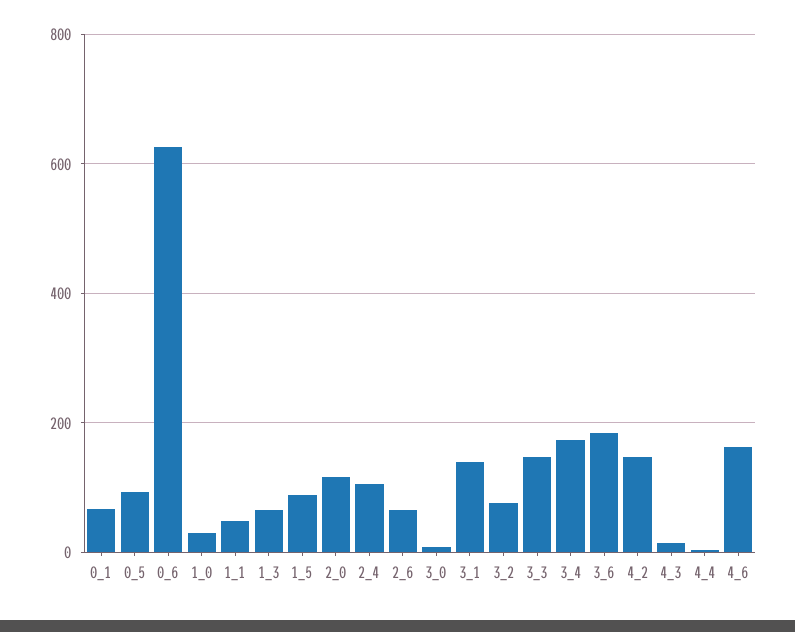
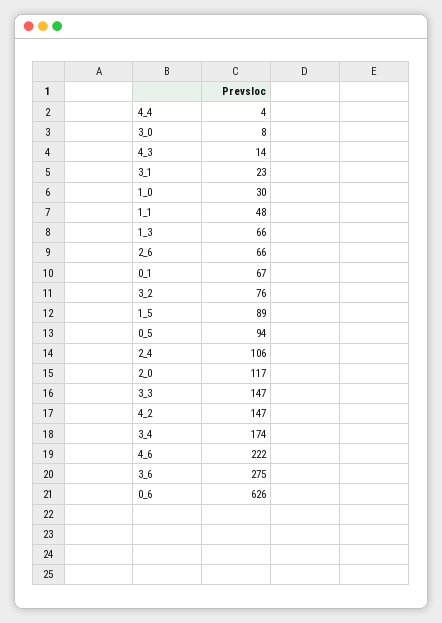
  {
    "0_1": 67,
    "0_5": 94,
    "0_6": 626,
    "1_0": 30,
    "1_1": 48,
    "1_3": 66,
    "1_5": 89,
    "2_0": 117,
    "2_4": 106,
    "2_6": 66,
    "3_0": 8,
-   "3_1": 140,
+   "3_1": 23,
    "3_2": 76,
    "3_3": 147,
    "3_4": 174,
-   "3_6": 180,
+   "3_6": 275,
    "4_2": 147,
    "4_3": 14,
    "4_4": 4,
-   "4_6": 160
+   "4_6": 222
  }

